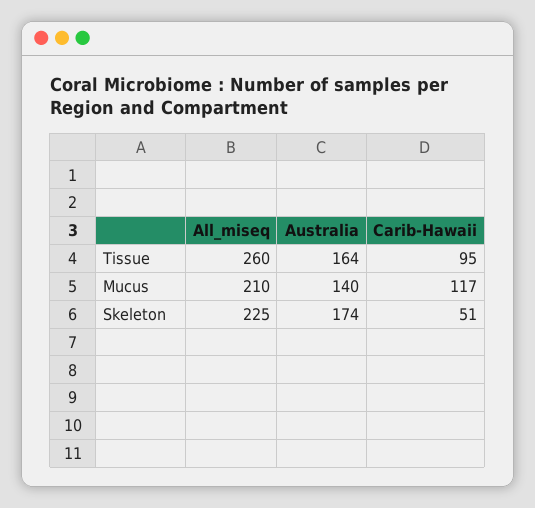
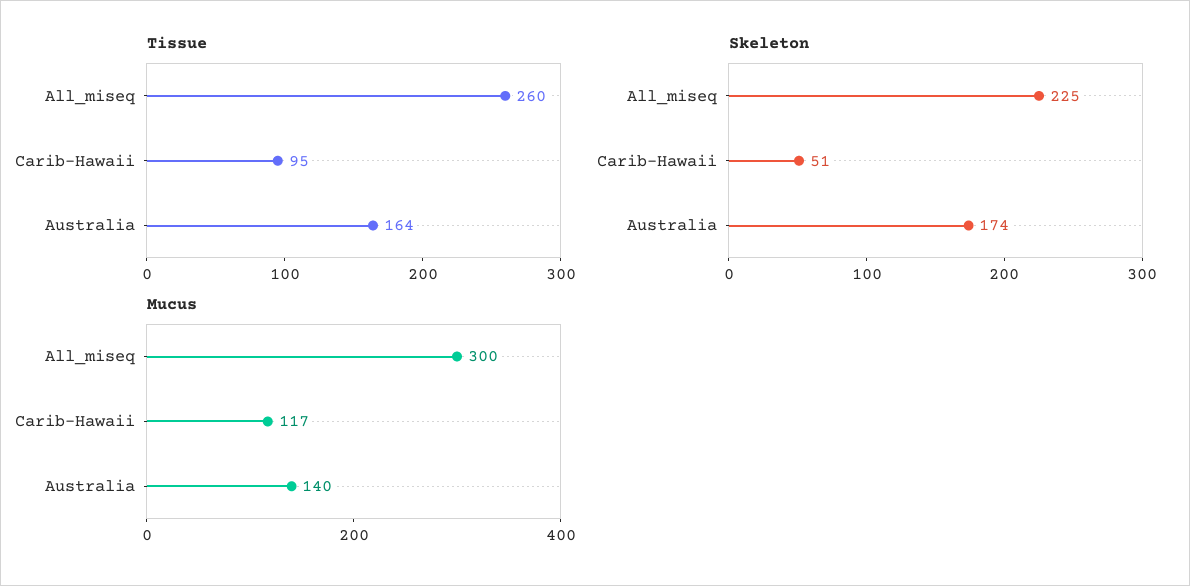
  {
    "Tissue": {
      "All_miseq": 260,
      "Australia": 164,
      "Carib-Hawaii": 95
    },
    "Mucus": {
-     "All_miseq": 210,
+     "All_miseq": 300,
      "Australia": 140,
      "Carib-Hawaii": 117
    },
    "Skeleton": {
      "All_miseq": 225,
      "Australia": 174,
      "Carib-Hawaii": 51
    }
  }

